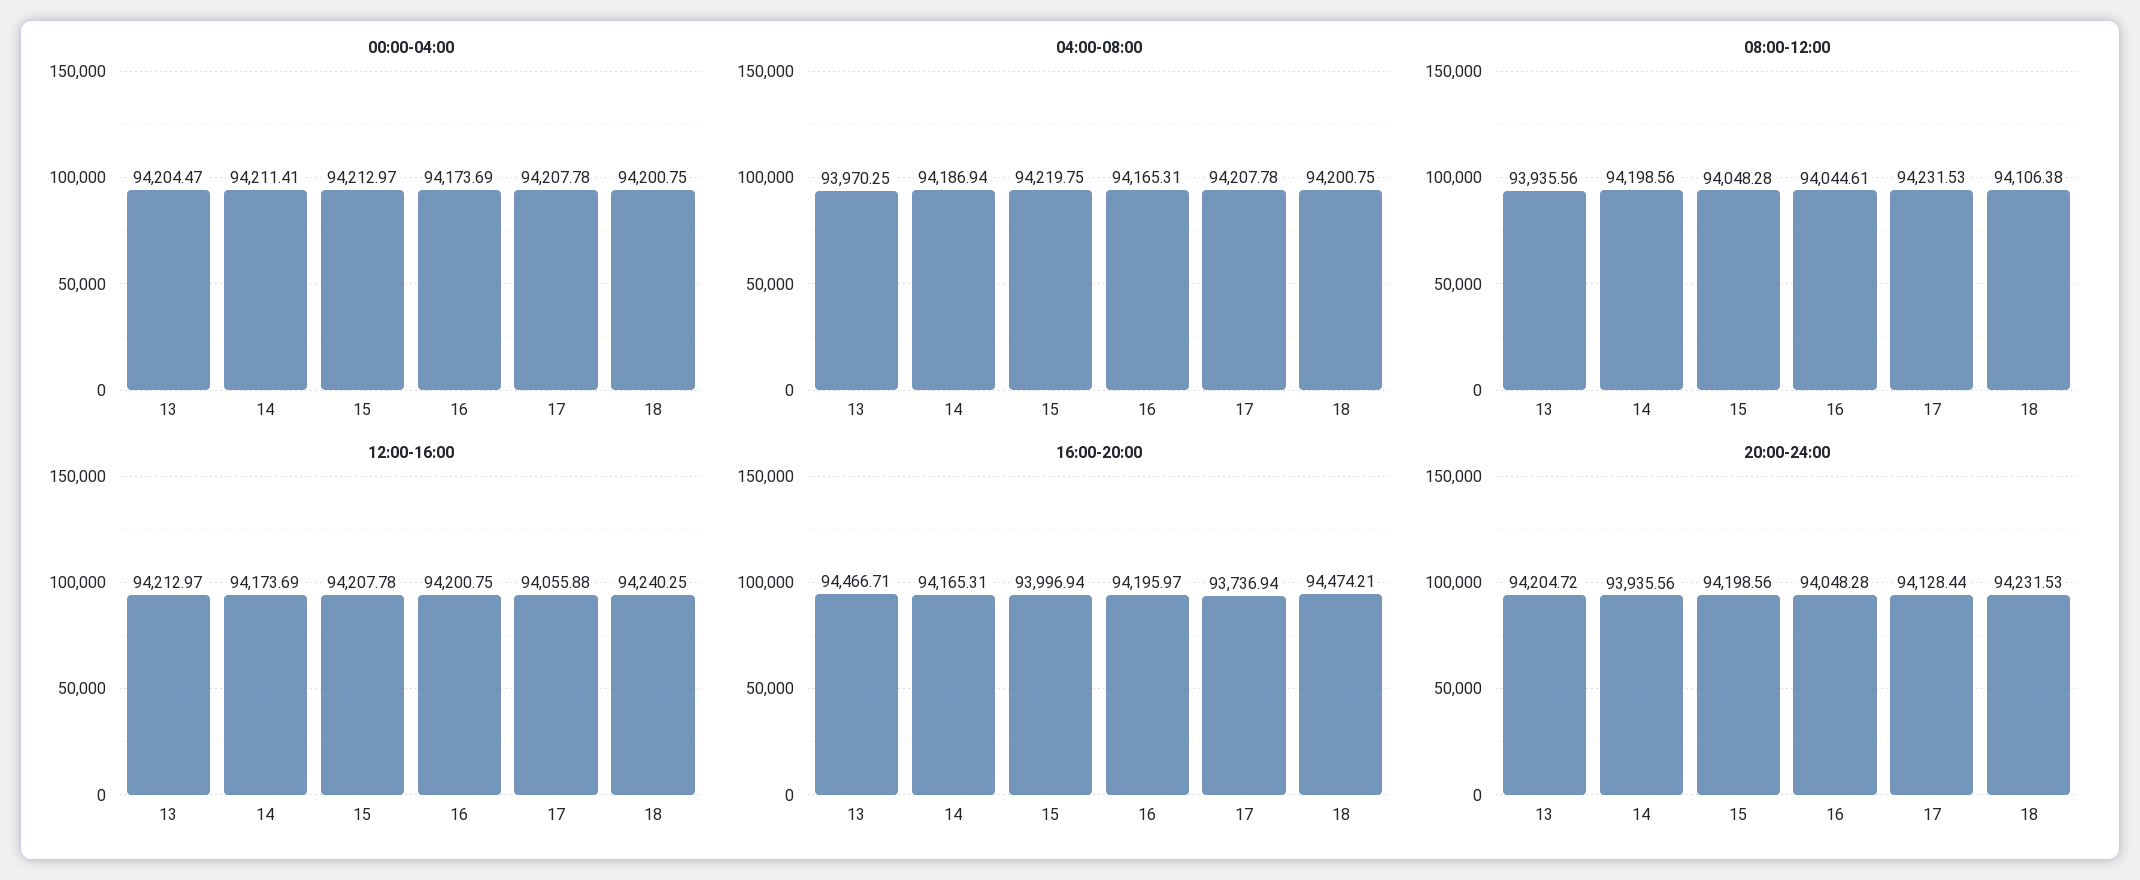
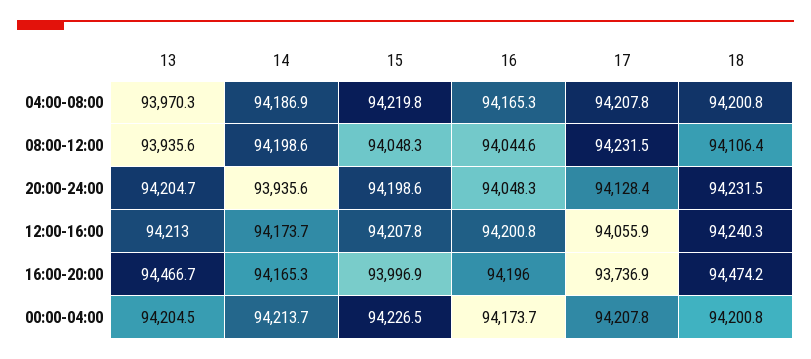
  {
    "00:00-04:00": {
      "13": 94204.47,
-     "14": 94211.41,
+     "14": 94213.7,
-     "15": 94212.97,
+     "15": 94226.5,
      "16": 94173.69,
      "17": 94207.78,
      "18": 94200.75
    },
    "04:00-08:00": {
      "13": 93970.25,
      "14": 94186.94,
      "15": 94219.75,
      "16": 94165.31,
      "17": 94207.78,
      "18": 94200.75
    },
    "08:00-12:00": {
      "13": 93935.56,
      "14": 94198.56,
      "15": 94048.28,
      "16": 94044.61,
      "17": 94231.53,
      "18": 94106.38
    },
    "12:00-16:00": {
      "13": 94212.97,
      "14": 94173.69,
      "15": 94207.78,
      "16": 94200.75,
      "17": 94055.88,
      "18": 94240.25
    },
    "16:00-20:00": {
      "13": 94466.71,
      "14": 94165.31,
      "15": 93996.94,
      "16": 94195.97,
      "17": 93736.94,
      "18": 94474.21
    },
    "20:00-24:00": {
      "13": 94204.72,
      "14": 93935.56,
      "15": 94198.56,
      "16": 94048.28,
      "17": 94128.44,
      "18": 94231.53
    }
  }

